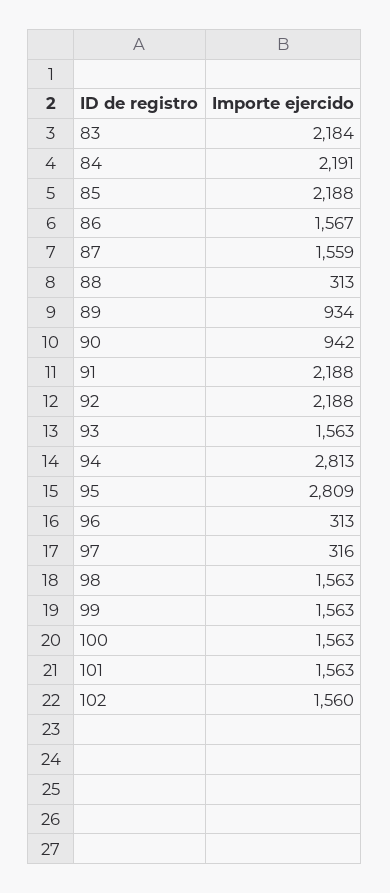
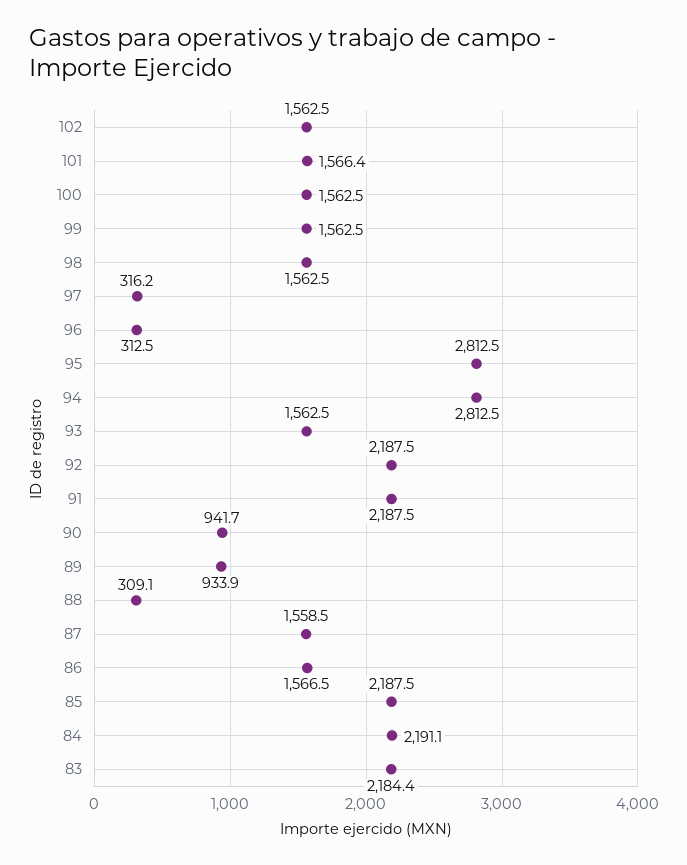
  {
    "83": 2184.4,
    "84": 2191.1,
    "85": 2187.5,
    "86": 1566.5,
    "87": 1558.5,
-   "88": 313,
+   "88": 309.1,
    "89": 933.9,
    "90": 941.7,
    "91": 2187.5,
    "92": 2187.5,
    "93": 1562.5,
    "94": 2812.5,
-   "95": 2809,
+   "95": 2812.5,
    "96": 312.5,
    "97": 316.2,
    "98": 1562.5,
    "99": 1562.5,
    "100": 1562.5,
-   "101": 1563,
+   "101": 1566.4,
-   "102": 1560
+   "102": 1562.5
  }

